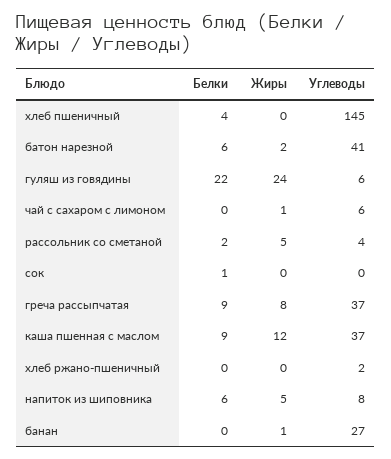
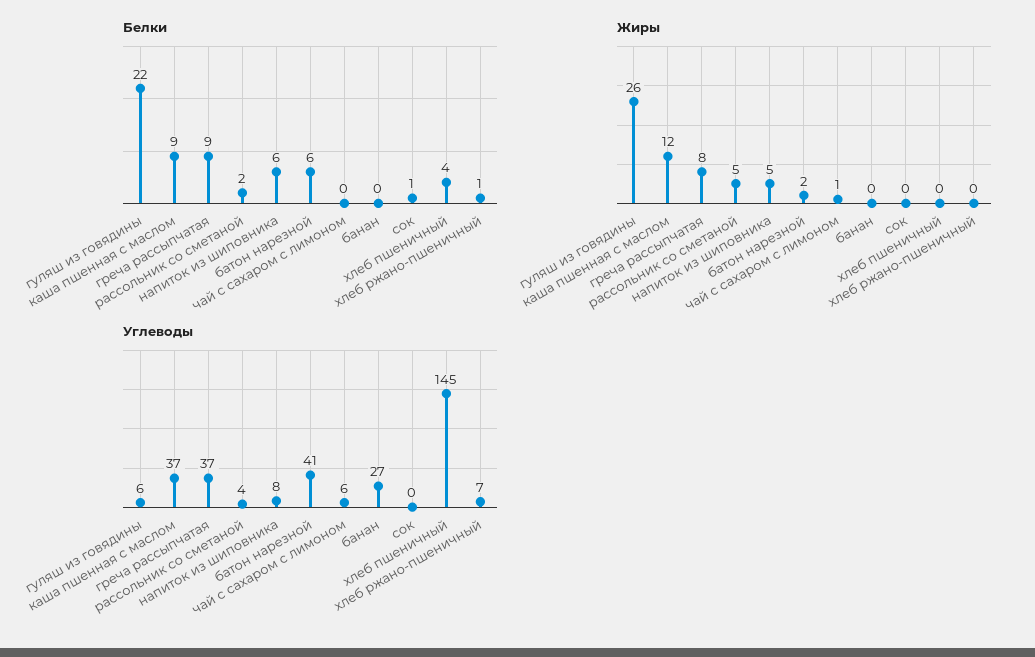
  {
    "Белки": {
      "хлеб пшеничный": 4,
      "батон нарезной": 6,
      "гуляш из говядины": 22,
      "чай с сахаром с лимоном": 0,
      "рассольник со сметаной": 2,
      "сок": 1,
      "греча рассыпчатая": 9,
      "каша пшенная с маслом": 9,
-     "хлеб ржано-пшеничный": 0,
+     "хлеб ржано-пшеничный": 1,
      "напиток из шиповника": 6,
      "банан": 0
    },
    "Жиры": {
      "хлеб пшеничный": 0,
      "батон нарезной": 2,
-     "гуляш из говядины": 24,
+     "гуляш из говядины": 26,
      "чай с сахаром с лимоном": 1,
      "рассольник со сметаной": 5,
      "сок": 0,
      "греча рассыпчатая": 8,
      "каша пшенная с маслом": 12,
      "хлеб ржано-пшеничный": 0,
      "напиток из шиповника": 5,
-     "банан": 1
+     "банан": 0
    },
    "Углеводы": {
      "хлеб пшеничный": 145,
      "батон нарезной": 41,
      "гуляш из говядины": 6,
      "чай с сахаром с лимоном": 6,
      "рассольник со сметаной": 4,
      "сок": 0,
      "греча рассыпчатая": 37,
      "каша пшенная с маслом": 37,
-     "хлеб ржано-пшеничный": 2,
+     "хлеб ржано-пшеничный": 7,
      "напиток из шиповника": 8,
      "банан": 27
    }
  }

